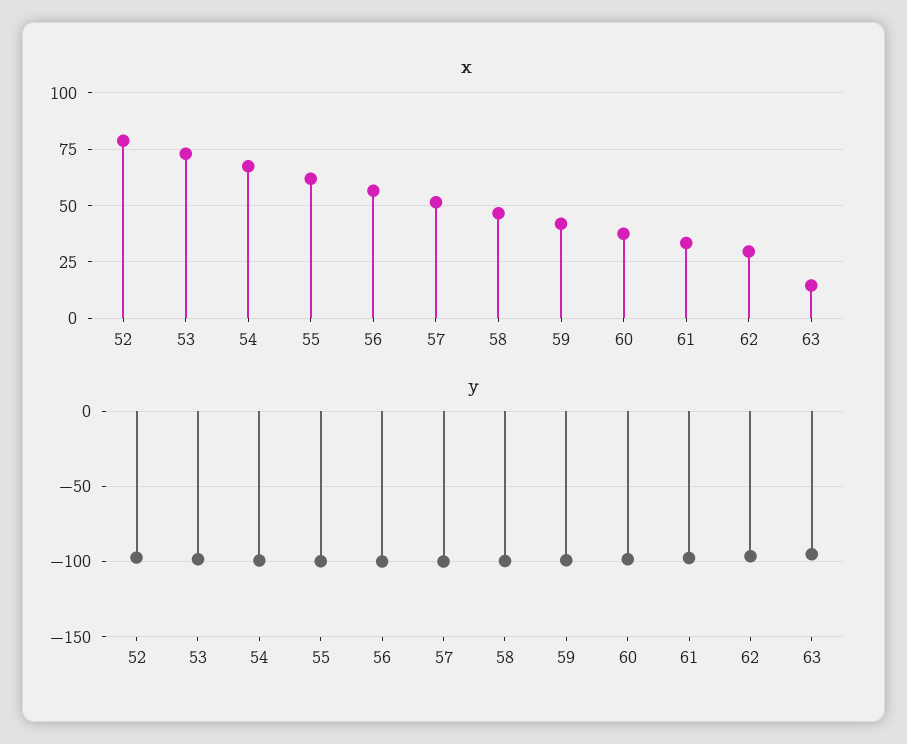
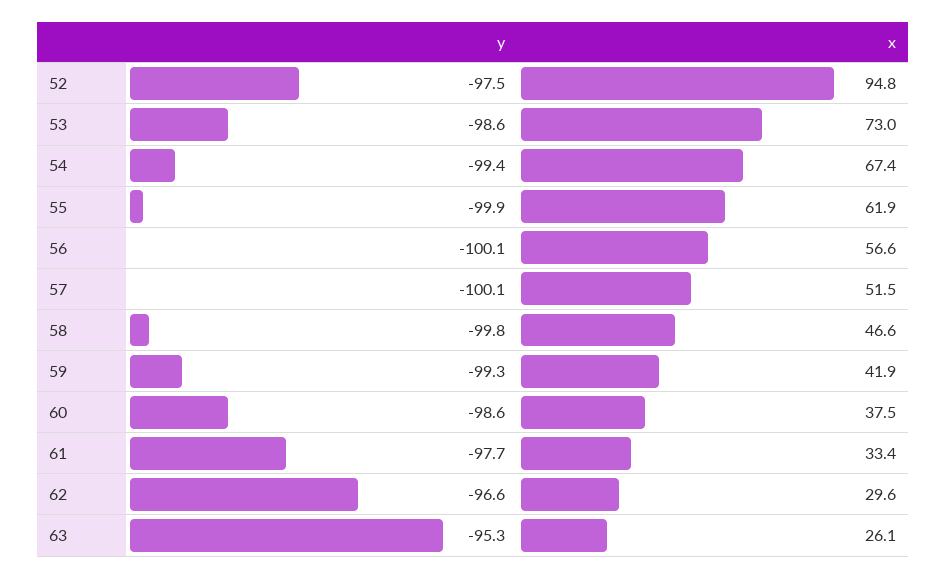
  {
    "x": {
-     "52": 80,
+     "52": 94.8,
      "53": 73,
      "54": 67.4,
      "55": 61.9,
      "56": 56.6,
      "57": 51.5,
      "58": 46.6,
      "59": 41.9,
      "60": 37.5,
      "61": 33.4,
      "62": 29.6,
-     "63": 15
+     "63": 26.1
    },
    "y": {
      "52": -97.5,
      "53": -98.6,
      "54": -99.4,
      "55": -99.9,
      "56": -100.1,
      "57": -100.1,
      "58": -99.8,
      "59": -99.3,
      "60": -98.6,
      "61": -97.7,
      "62": -96.6,
      "63": -95.3
    }
  }

